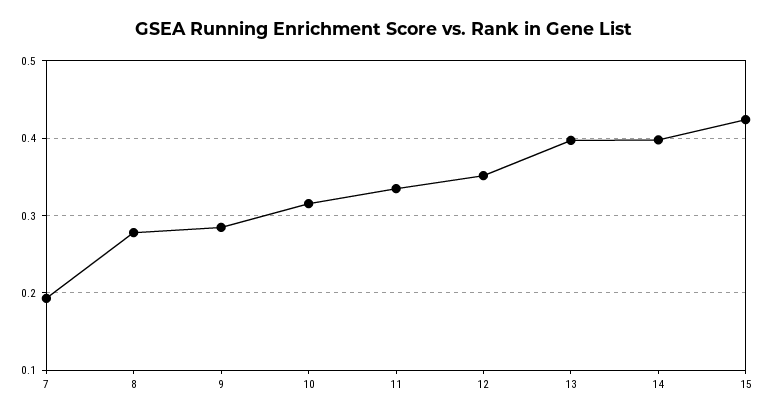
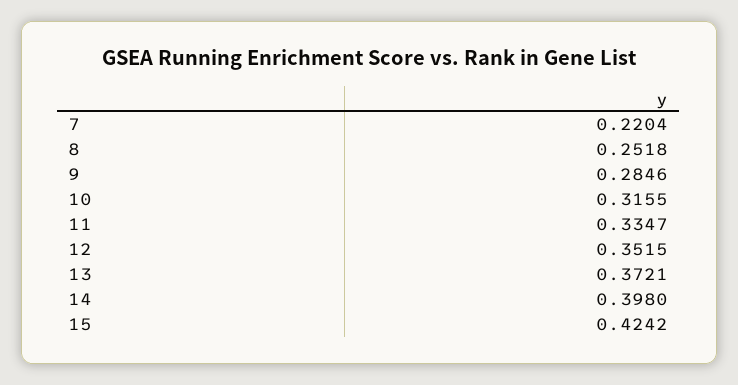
  {
-   "7": 0.19,
+   "7": 0.2204,
-   "8": 0.28,
+   "8": 0.2518,
    "9": 0.2846,
    "10": 0.3155,
    "11": 0.3347,
    "12": 0.3515,
-   "13": 0.4,
+   "13": 0.3721,
    "14": 0.398,
    "15": 0.4242
  }

